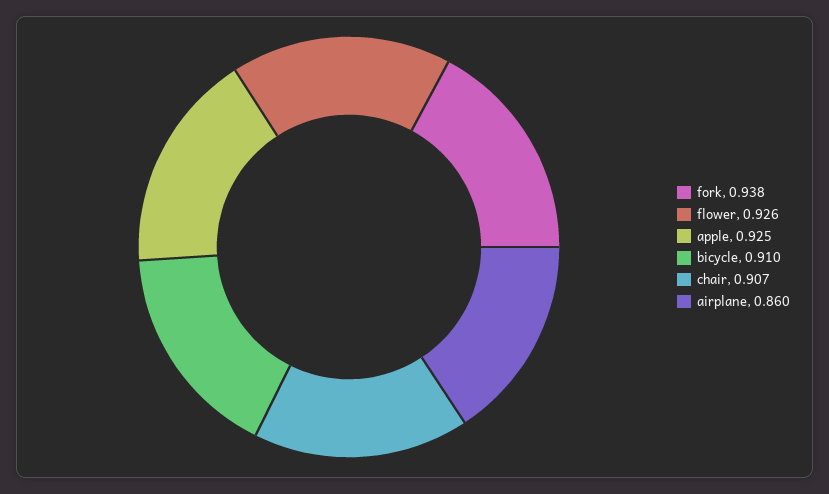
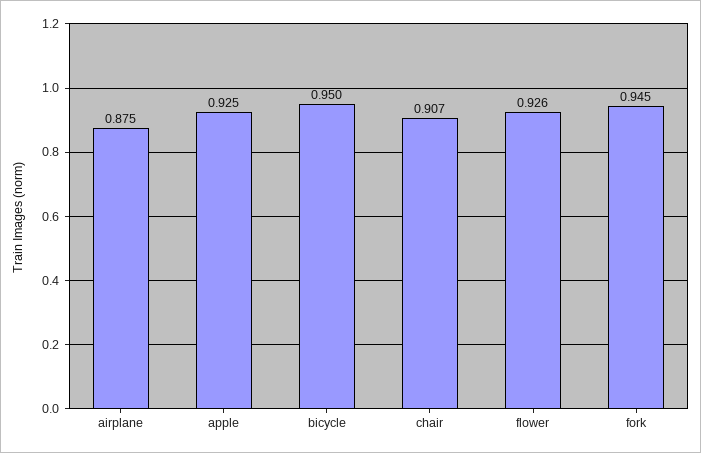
  {
-   "fork": 0.938,
+   "fork": 0.945,
    "flower": 0.926,
    "apple": 0.925,
-   "bicycle": 0.91,
+   "bicycle": 0.95,
    "chair": 0.907,
-   "airplane": 0.86
+   "airplane": 0.875
  }

